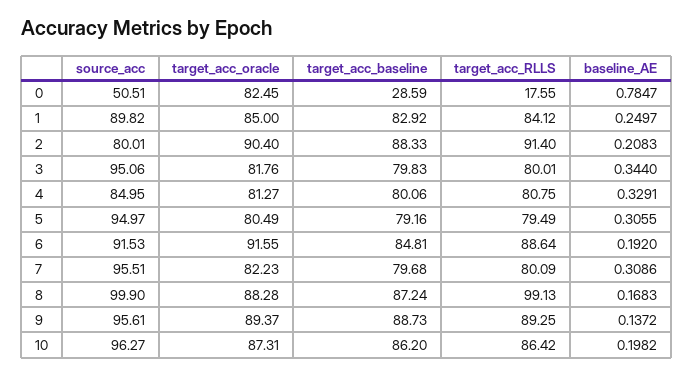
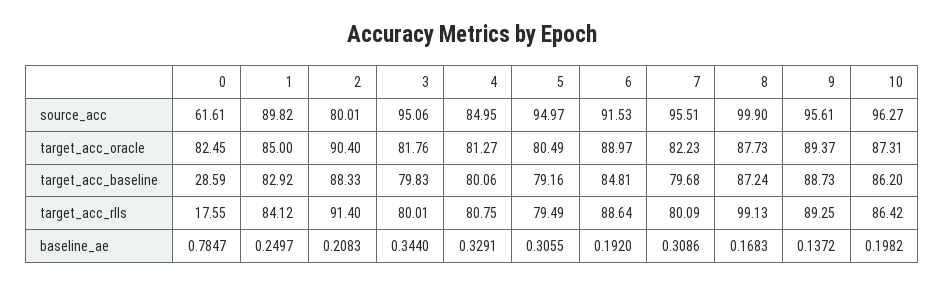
  {
    "source_acc": {
-     "0": 50.51,
+     "0": 61.61,
      "1": 89.82,
      "2": 80.01,
      "3": 95.06,
      "4": 84.95,
      "5": 94.97,
      "6": 91.53,
      "7": 95.51,
      "8": 99.9,
      "9": 95.61,
      "10": 96.27
    },
    "target_acc_oracle": {
      "0": 82.45,
      "1": 85,
      "2": 90.4,
      "3": 81.76,
      "4": 81.27,
      "5": 80.49,
-     "6": 91.55,
+     "6": 88.97,
      "7": 82.23,
-     "8": 88.28,
+     "8": 87.73,
      "9": 89.37,
      "10": 87.31
    },
    "target_acc_baseline": {
      "0": 28.59,
      "1": 82.92,
      "2": 88.33,
      "3": 79.83,
      "4": 80.06,
      "5": 79.16,
      "6": 84.81,
      "7": 79.68,
      "8": 87.24,
      "9": 88.73,
      "10": 86.2
    },
    "target_acc_RLLS": {
      "0": 17.55,
      "1": 84.12,
      "2": 91.4,
      "3": 80.01,
      "4": 80.75,
      "5": 79.49,
      "6": 88.64,
      "7": 80.09,
      "8": 99.13,
      "9": 89.25,
      "10": 86.42
    },
    "baseline_AE": {
      "0": 0.7847,
      "1": 0.2497,
      "2": 0.2083,
      "3": 0.344,
      "4": 0.3291,
      "5": 0.3055,
      "6": 0.192,
      "7": 0.3086,
      "8": 0.1683,
      "9": 0.1372,
      "10": 0.1982
    }
  }

